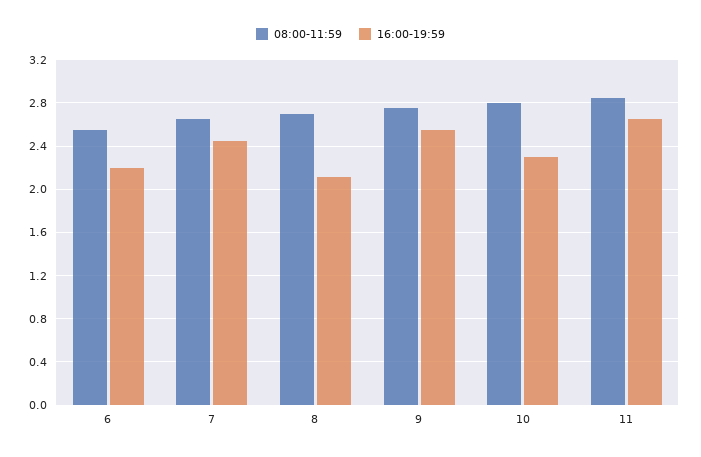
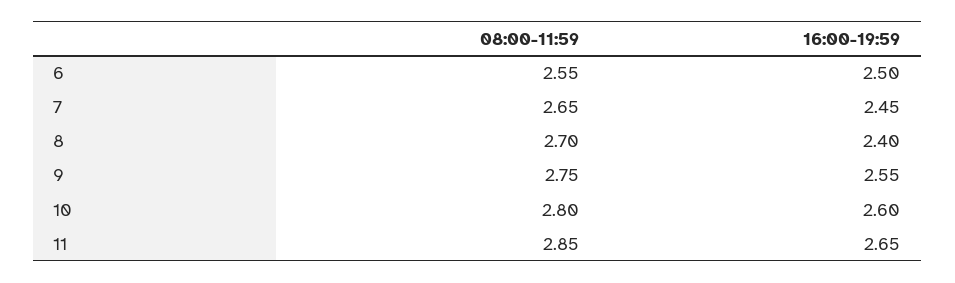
  {
    "08:00-11:59": {
      "6": 2.55,
      "7": 2.65,
      "8": 2.7,
      "9": 2.75,
      "10": 2.8,
      "11": 2.85
    },
    "16:00-19:59": {
-     "6": 2.2,
+     "6": 2.5,
      "7": 2.45,
-     "8": 2.1,
+     "8": 2.4,
      "9": 2.55,
-     "10": 2.3,
+     "10": 2.6,
      "11": 2.65
    }
  }

